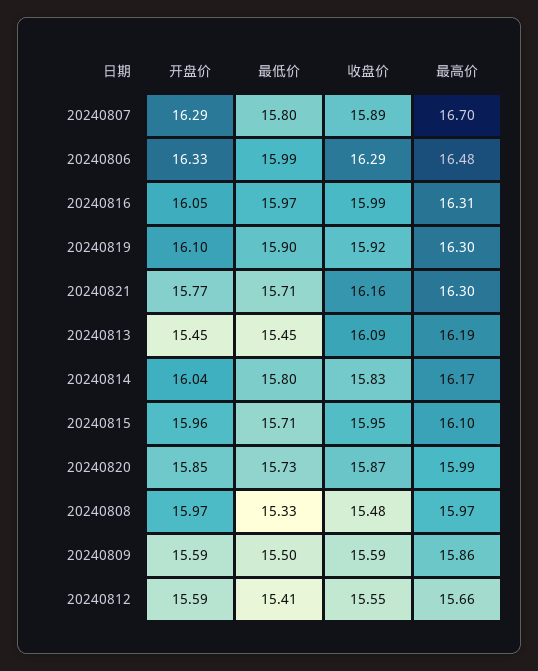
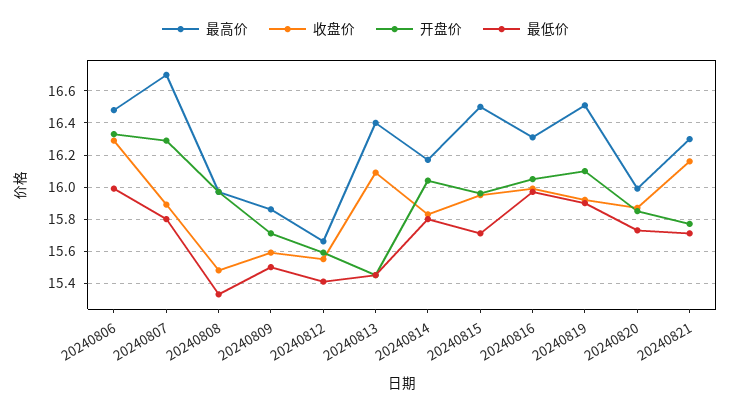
  {
    "开盘价": {
      "20240807": 16.29,
      "20240806": 16.33,
      "20240816": 16.05,
      "20240819": 16.1,
      "20240821": 15.77,
      "20240813": 15.45,
      "20240814": 16.04,
      "20240815": 15.96,
      "20240820": 15.85,
      "20240808": 15.97,
-     "20240809": 15.59,
+     "20240809": 15.7,
      "20240812": 15.59
    },
    "最低价": {
      "20240807": 15.8,
      "20240806": 15.99,
      "20240816": 15.97,
      "20240819": 15.9,
      "20240821": 15.71,
      "20240813": 15.45,
      "20240814": 15.8,
      "20240815": 15.71,
      "20240820": 15.73,
      "20240808": 15.33,
      "20240809": 15.5,
      "20240812": 15.41
    },
    "收盘价": {
      "20240807": 15.89,
      "20240806": 16.29,
      "20240816": 15.99,
      "20240819": 15.92,
      "20240821": 16.16,
      "20240813": 16.09,
      "20240814": 15.83,
      "20240815": 15.95,
      "20240820": 15.87,
      "20240808": 15.48,
      "20240809": 15.59,
      "20240812": 15.55
    },
    "最高价": {
      "20240807": 16.7,
      "20240806": 16.48,
      "20240816": 16.31,
-     "20240819": 16.3,
+     "20240819": 16.5,
      "20240821": 16.3,
-     "20240813": 16.19,
+     "20240813": 16.4,
      "20240814": 16.17,
-     "20240815": 16.1,
+     "20240815": 16.5,
      "20240820": 15.99,
      "20240808": 15.97,
      "20240809": 15.86,
      "20240812": 15.66
    }
  }

